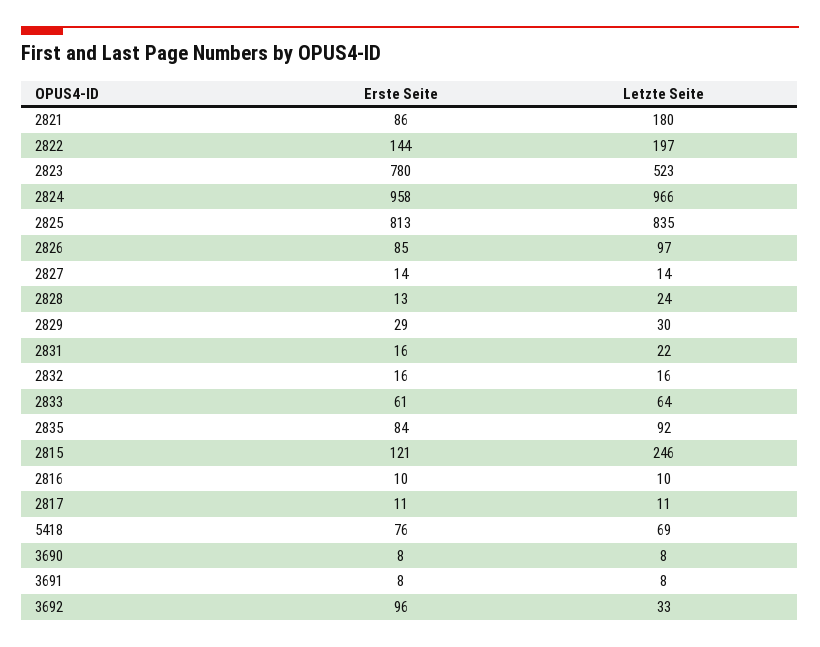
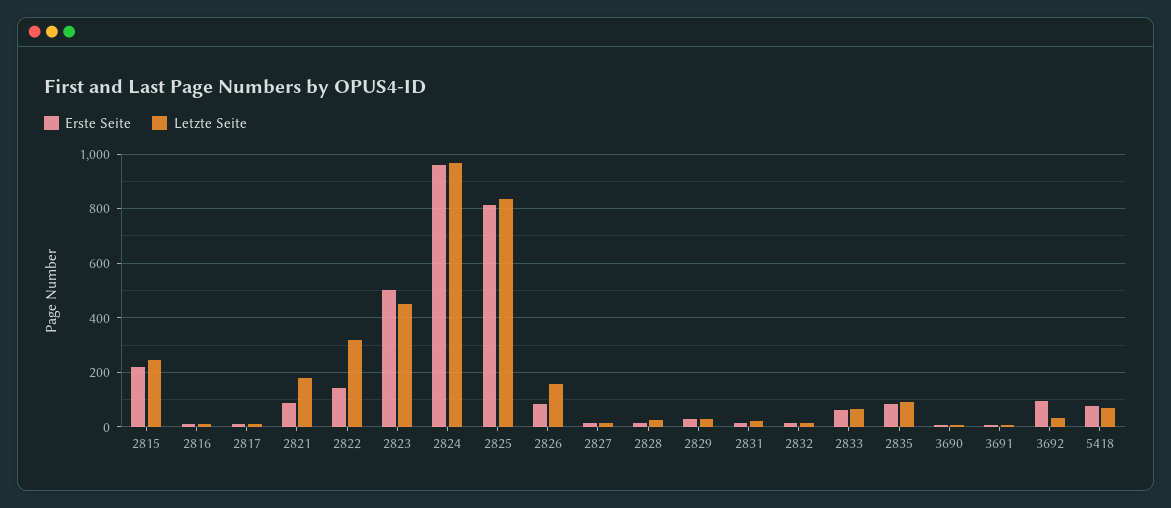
  {
    "Erste Seite": {
      "2821": 86,
      "2822": 144,
-     "2823": 780,
+     "2823": 500,
      "2824": 958,
      "2825": 813,
      "2826": 85,
      "2827": 14,
      "2828": 13,
      "2829": 29,
      "2831": 16,
      "2832": 16,
      "2833": 61,
      "2835": 84,
-     "2815": 121,
+     "2815": 225,
      "2816": 10,
      "2817": 11,
      "5418": 76,
      "3690": 8,
      "3691": 8,
      "3692": 96
    },
    "Letzte Seite": {
      "2821": 180,
-     "2822": 197,
+     "2822": 325,
-     "2823": 523,
+     "2823": 450,
      "2824": 966,
      "2825": 835,
-     "2826": 97,
+     "2826": 150,
      "2827": 14,
      "2828": 24,
      "2829": 30,
      "2831": 22,
      "2832": 16,
      "2833": 64,
      "2835": 92,
      "2815": 246,
      "2816": 10,
      "2817": 11,
      "5418": 69,
      "3690": 8,
      "3691": 8,
      "3692": 33
    }
  }

